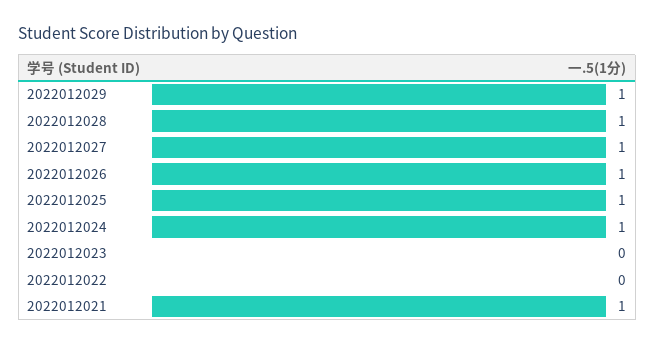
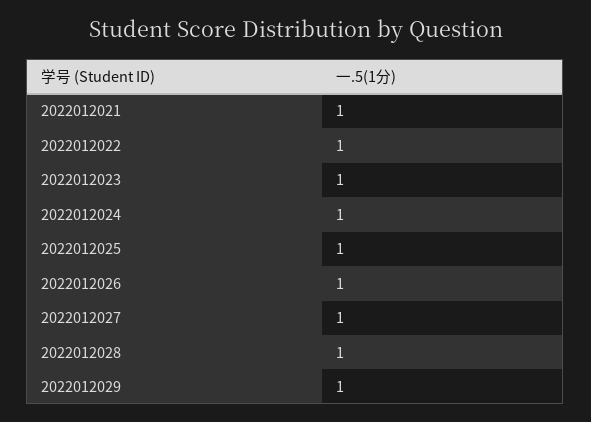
  {
    "2022012029": 1,
    "2022012028": 1,
    "2022012027": 1,
    "2022012026": 1,
    "2022012025": 1,
    "2022012024": 1,
-   "2022012023": 0,
+   "2022012023": 1,
-   "2022012022": 0,
+   "2022012022": 1,
    "2022012021": 1
  }

